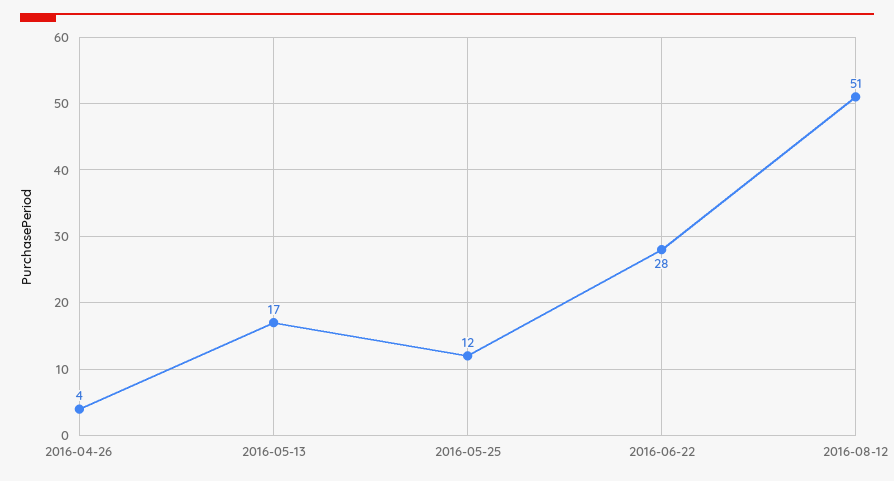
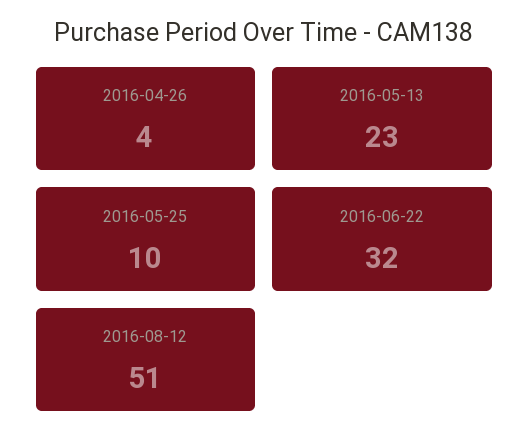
  {
    "2016-04-26": 4,
-   "2016-05-13": 17,
+   "2016-05-13": 23,
-   "2016-05-25": 12,
+   "2016-05-25": 10,
-   "2016-06-22": 28,
+   "2016-06-22": 32,
    "2016-08-12": 51
  }

